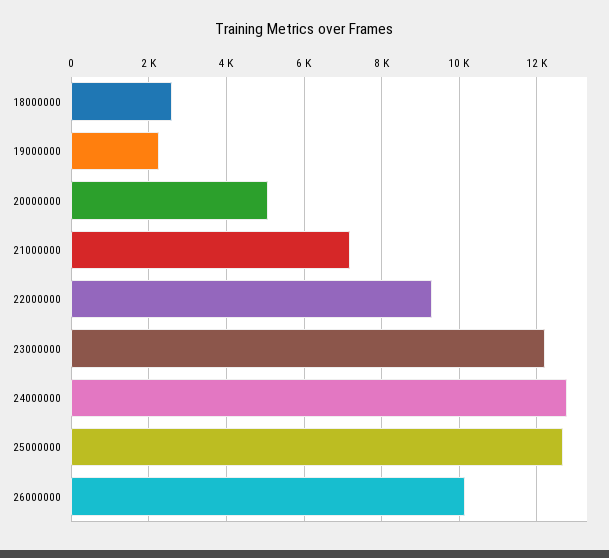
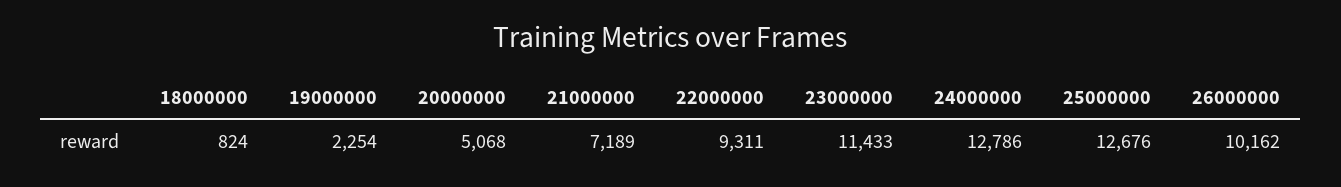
  {
-   "18000000": 2600,
+   "18000000": 824,
    "19000000": 2254,
    "20000000": 5068,
    "21000000": 7189,
    "22000000": 9311,
-   "23000000": 12200,
+   "23000000": 11433,
    "24000000": 12786,
    "25000000": 12676,
    "26000000": 10162
  }

